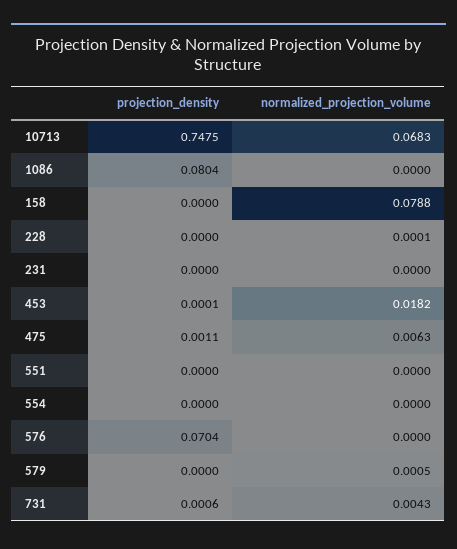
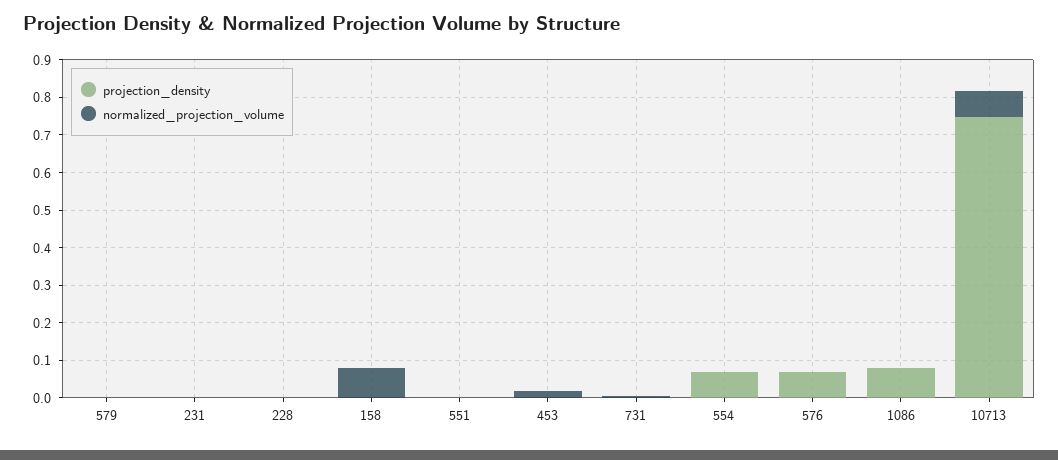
  {
    "projection_density": {
      "10713": 0.7475,
      "1086": 0.0804,
      "158": 0,
      "228": 0,
      "231": 0,
      "453": 0.0001,
-     "475": 0.0011,
      "551": 0,
-     "554": 0,
+     "554": 0.075,
      "576": 0.0704,
      "579": 0,
      "731": 0.0006
    },
    "normalized_projection_volume": {
      "10713": 0.0683,
      "1086": 0,
      "158": 0.0788,
      "228": 0.0001,
      "231": 0,
      "453": 0.0182,
-     "475": 0.0063,
      "551": 0,
      "554": 0,
      "576": 0,
      "579": 0.0005,
      "731": 0.0043
    }
  }

